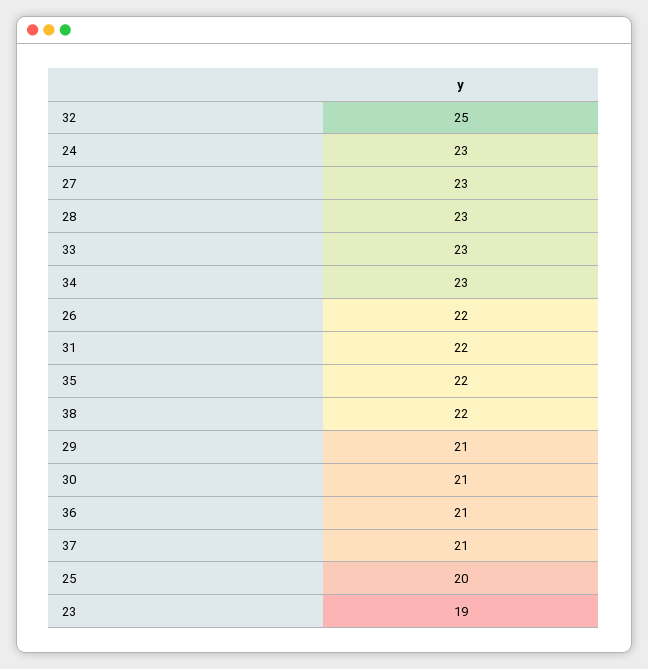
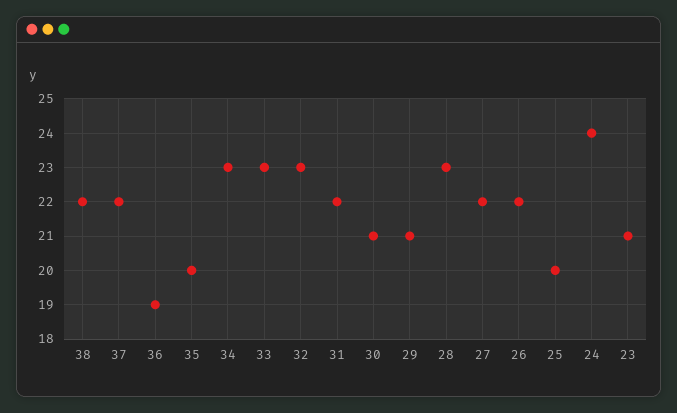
  {
-   "32": 25,
+   "32": 23,
-   "24": 23,
+   "24": 24,
-   "27": 23,
+   "27": 22,
    "28": 23,
    "33": 23,
    "34": 23,
    "26": 22,
    "31": 22,
-   "35": 22,
+   "35": 20,
    "38": 22,
    "29": 21,
    "30": 21,
-   "36": 21,
+   "36": 19,
-   "37": 21,
+   "37": 22,
    "25": 20,
-   "23": 19
+   "23": 21
  }

